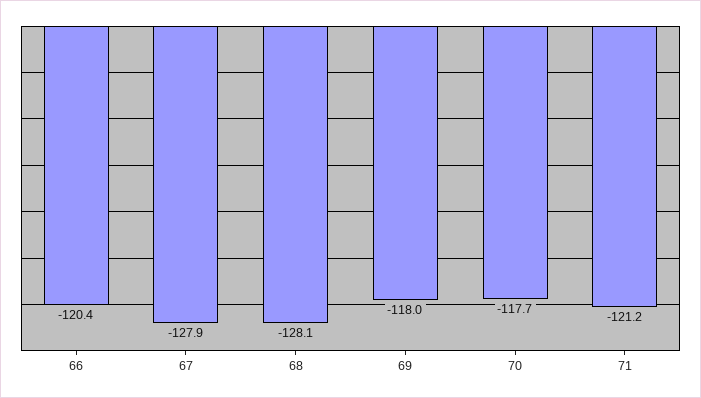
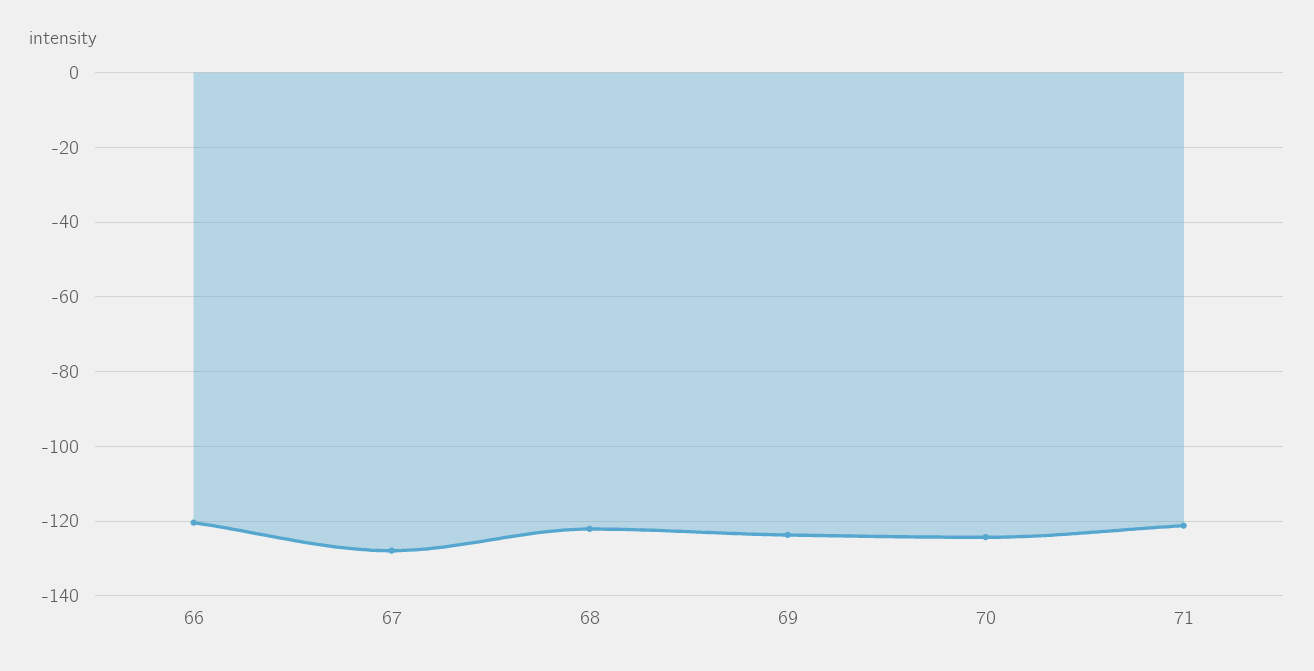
  {
    "66": -120.4,
    "67": -127.9,
-   "68": -128.1,
+   "68": -122,
-   "69": -118,
+   "69": -124,
-   "70": -117.7,
+   "70": -124,
    "71": -121.2
  }

